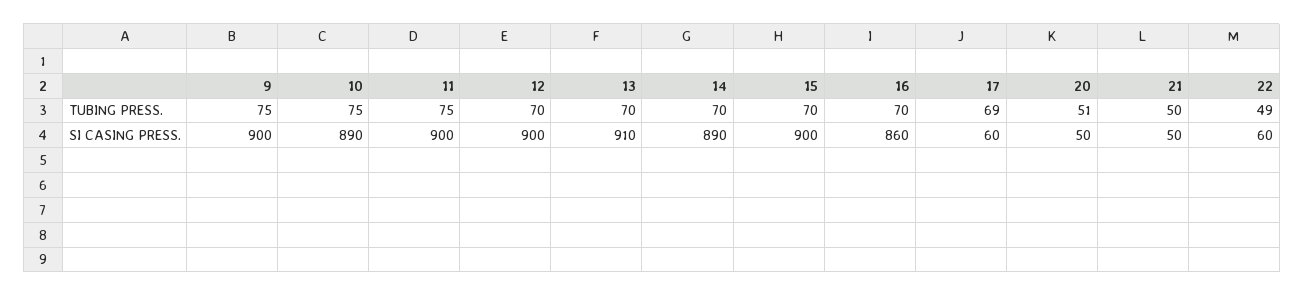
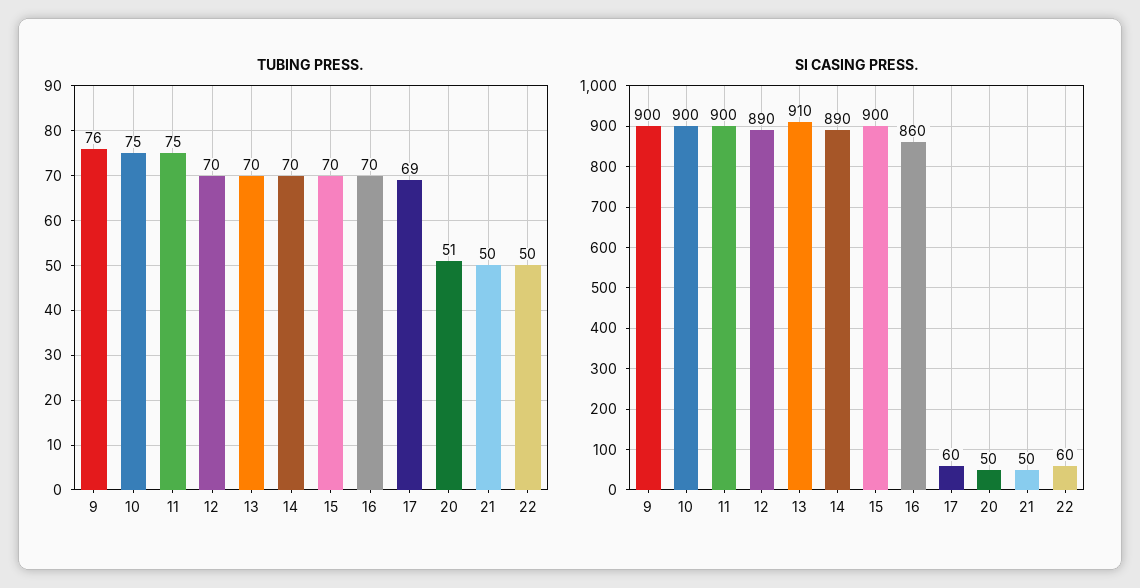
  {
    "TUBING PRESS.": {
-     "9": 75,
+     "9": 76,
      "10": 75,
      "11": 75,
      "12": 70,
      "13": 70,
      "14": 70,
      "15": 70,
      "16": 70,
      "17": 69,
      "20": 51,
      "21": 50,
-     "22": 49
+     "22": 50
    },
    "SI CASING PRESS.": {
      "9": 900,
-     "10": 890,
+     "10": 900,
      "11": 900,
-     "12": 900,
+     "12": 890,
      "13": 910,
      "14": 890,
      "15": 900,
      "16": 860,
      "17": 60,
      "20": 50,
      "21": 50,
      "22": 60
    }
  }

